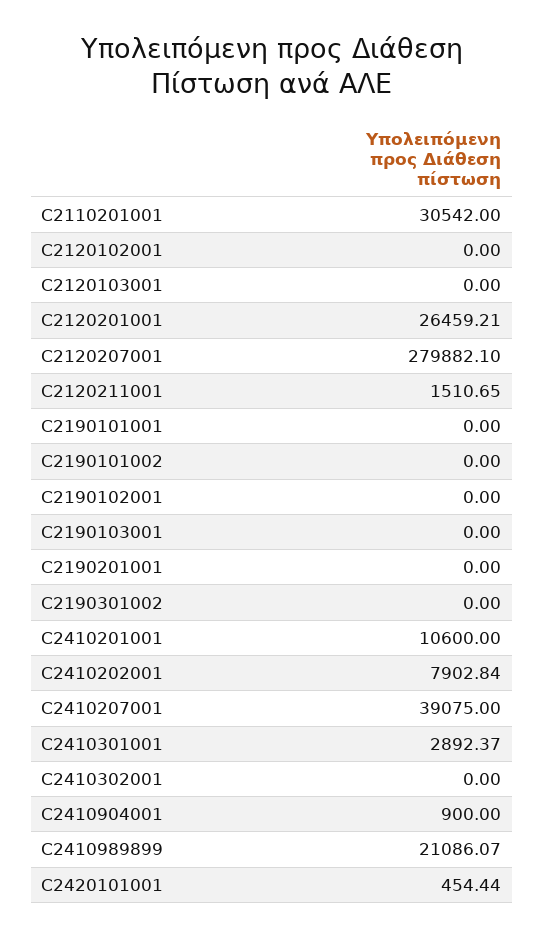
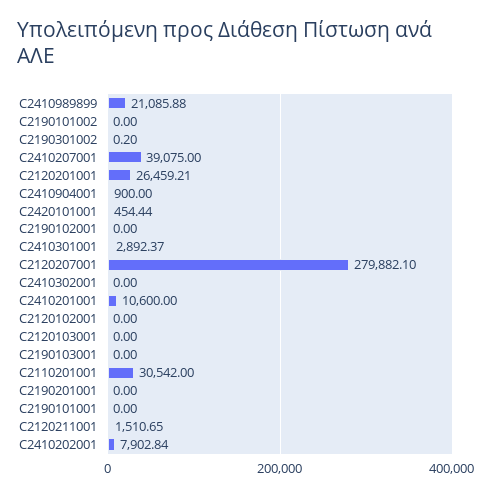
  {
    "C2110201001": 30542,
    "C2120102001": 0,
    "C2120103001": 0,
    "C2120201001": 26459.21,
    "C2120207001": 279882.1,
    "C2120211001": 1510.65,
    "C2190101001": 0,
    "C2190101002": 0,
    "C2190102001": 0,
    "C2190103001": 0,
    "C2190201001": 0,
-   "C2190301002": 0,
+   "C2190301002": 0.2,
    "C2410201001": 10600,
    "C2410202001": 7902.84,
    "C2410207001": 39075,
    "C2410301001": 2892.37,
    "C2410302001": 0,
    "C2410904001": 900,
-   "C2410989899": 21086.07,
+   "C2410989899": 21085.88,
    "C2420101001": 454.44
  }

